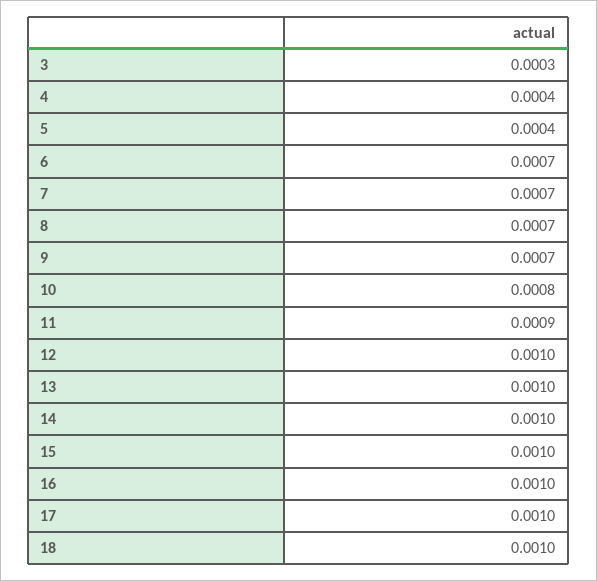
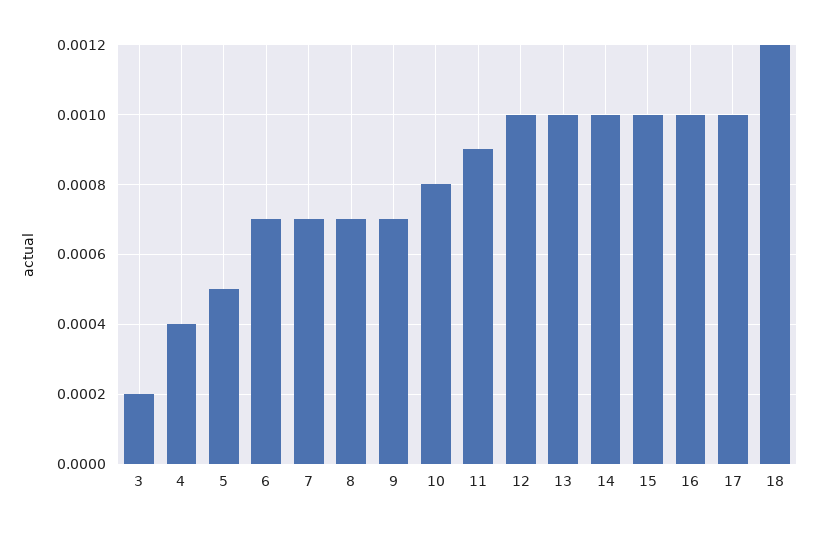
  {
-   "3": 0.0003,
+   "3": 0.0002,
    "4": 0.0004,
-   "5": 0.0004,
+   "5": 0.0005,
    "6": 0.0007,
    "7": 0.0007,
    "8": 0.0007,
    "9": 0.0007,
    "10": 0.0008,
    "11": 0.0009,
    "12": 0.001,
    "13": 0.001,
    "14": 0.001,
    "15": 0.001,
    "16": 0.001,
    "17": 0.001,
-   "18": 0.001
+   "18": 0.0012
  }

